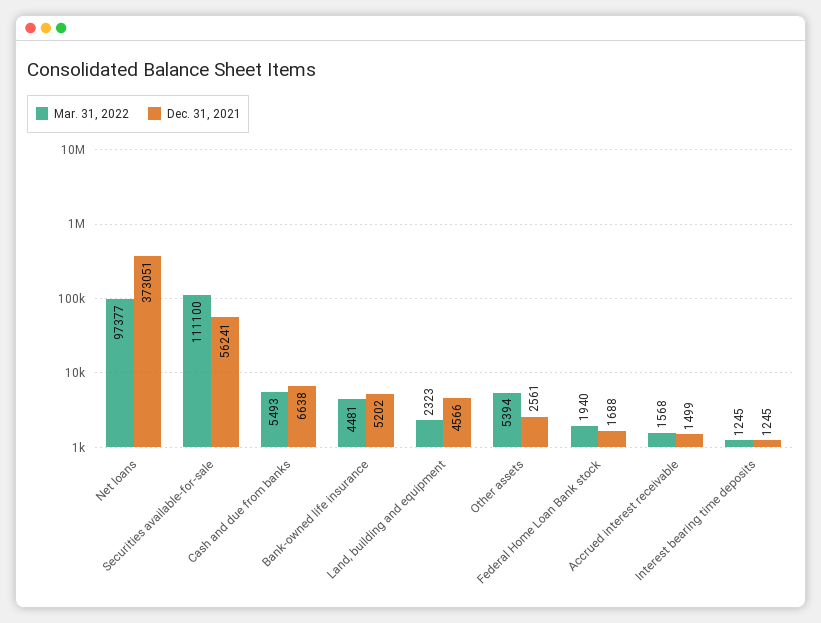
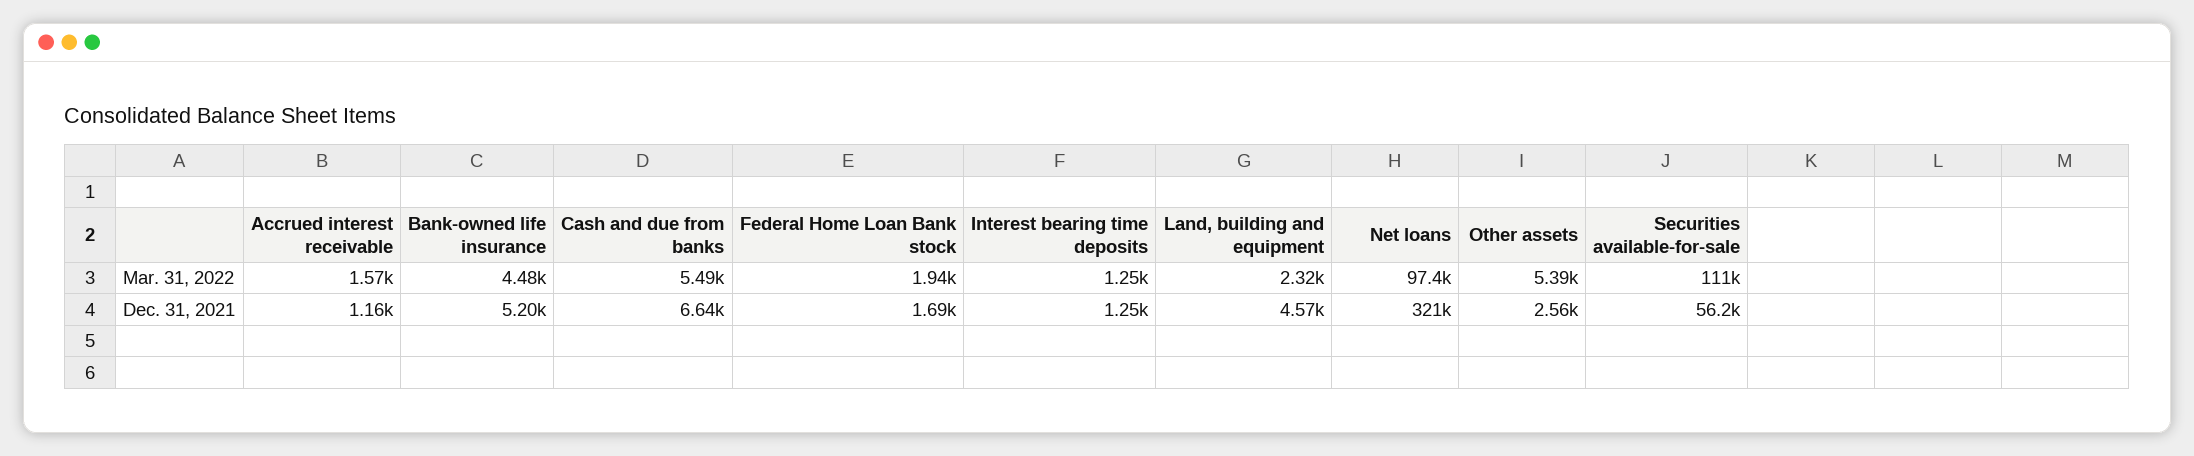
  {
    "Mar. 31, 2022": {
      "Net loans": 97377,
      "Securities available-for-sale": 111100,
      "Cash and due from banks": 5493,
      "Bank-owned life insurance": 4481,
      "Land, building and equipment": 2323,
      "Other assets": 5394,
      "Federal Home Loan Bank stock": 1940,
      "Accrued interest receivable": 1568,
      "Interest bearing time deposits": 1245
    },
    "Dec. 31, 2021": {
-     "Net loans": 373051,
+     "Net loans": 321000,
      "Securities available-for-sale": 56241,
      "Cash and due from banks": 6638,
      "Bank-owned life insurance": 5202,
      "Land, building and equipment": 4566,
      "Other assets": 2561,
      "Federal Home Loan Bank stock": 1688,
-     "Accrued interest receivable": 1499,
+     "Accrued interest receivable": 1160,
      "Interest bearing time deposits": 1245
    }
  }

